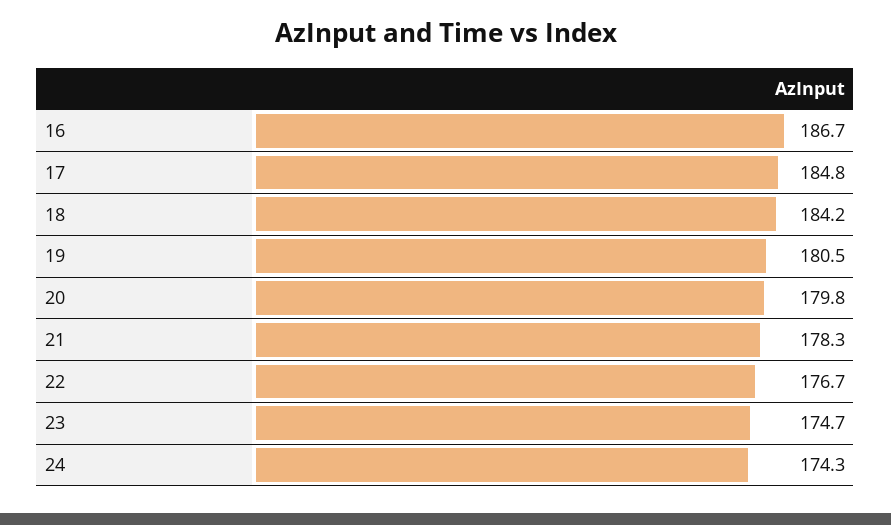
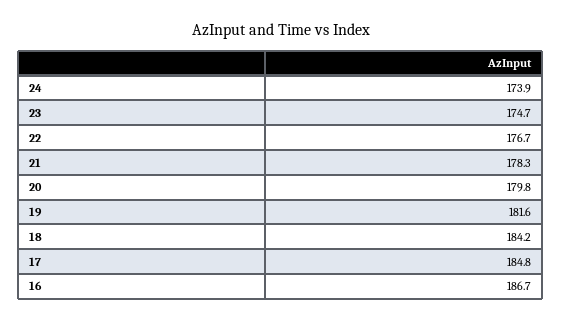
  {
    "16": 186.7,
    "17": 184.8,
    "18": 184.2,
-   "19": 180.5,
+   "19": 181.6,
    "20": 179.8,
    "21": 178.3,
    "22": 176.7,
    "23": 174.7,
-   "24": 174.3
+   "24": 173.9
  }

